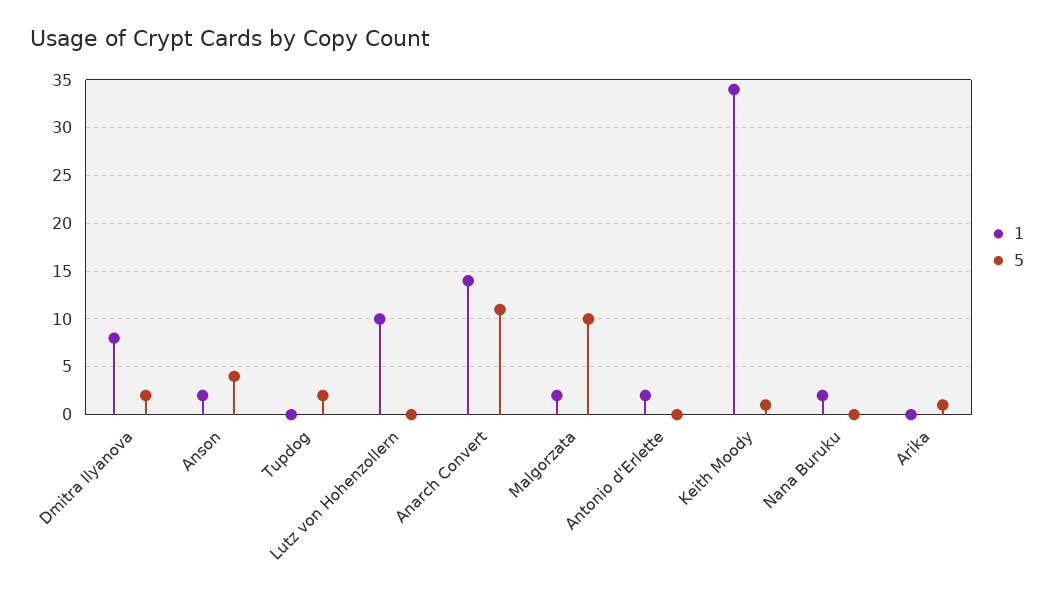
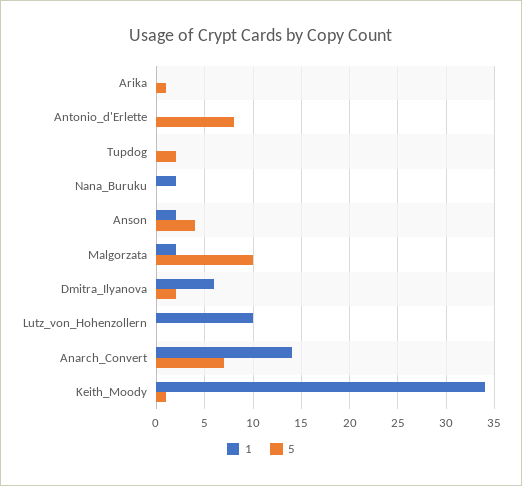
  {
    "1": {
-     "Dmitra Ilyanova": 8,
+     "Dmitra Ilyanova": 6,
      "Anson": 2,
      "Tupdog": 0,
      "Lutz von Hohenzollern": 10,
      "Anarch Convert": 14,
      "Malgorzata": 2,
-     "Antonio d'Erlette": 2,
+     "Antonio d'Erlette": 0,
      "Keith Moody": 34,
      "Nana Buruku": 2,
      "Arika": 0
    },
    "5": {
      "Dmitra Ilyanova": 2,
      "Anson": 4,
      "Tupdog": 2,
      "Lutz von Hohenzollern": 0,
-     "Anarch Convert": 11,
+     "Anarch Convert": 7,
      "Malgorzata": 10,
-     "Antonio d'Erlette": 0,
+     "Antonio d'Erlette": 8,
      "Keith Moody": 1,
      "Nana Buruku": 0,
      "Arika": 1
    }
  }

